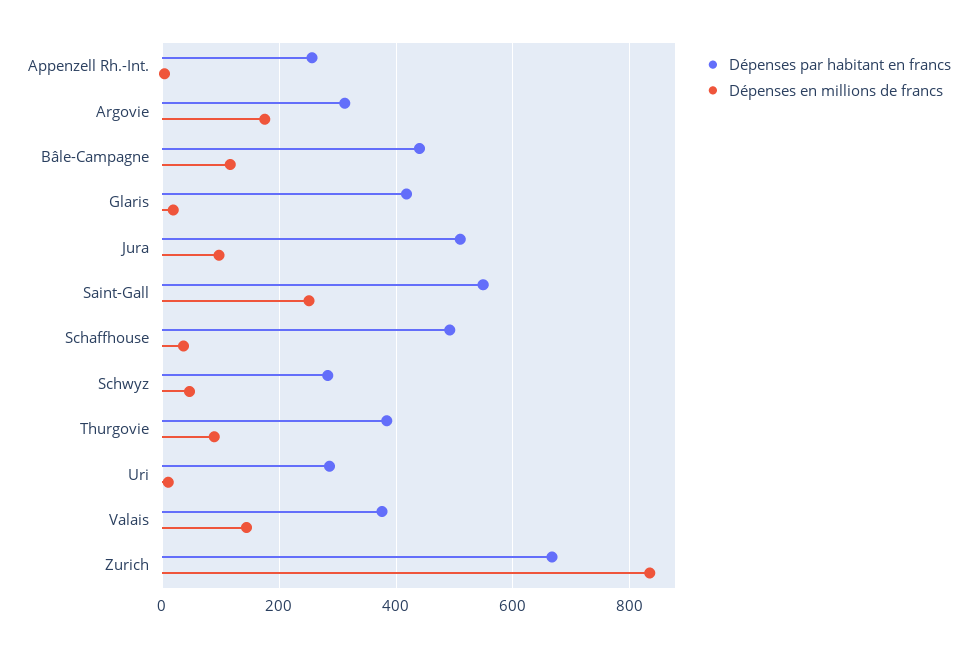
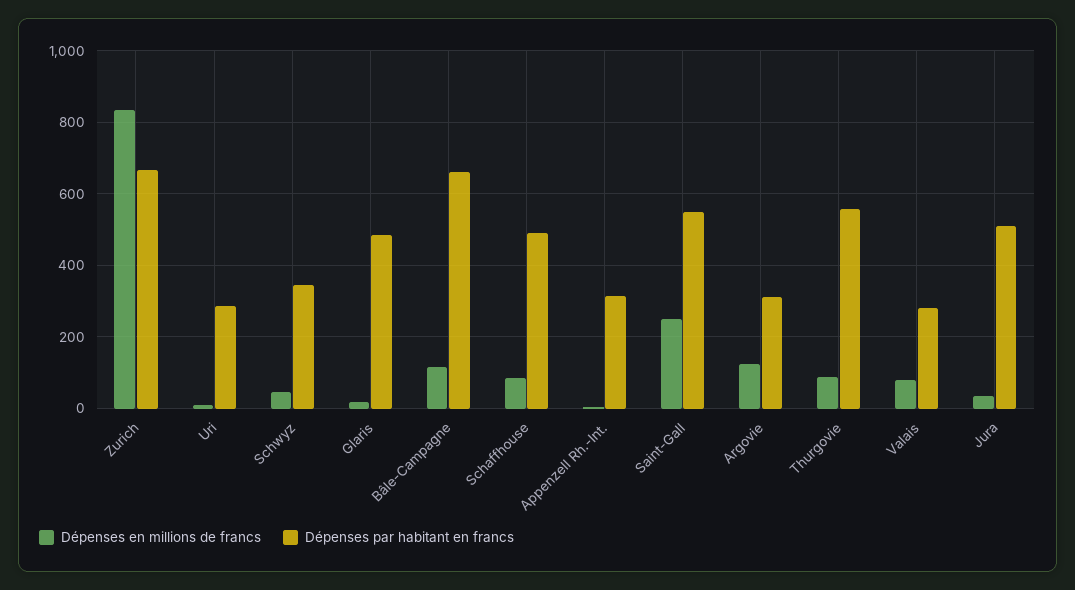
  {
    "Dépenses par habitant en francs": {
-     "Appenzell Rh.-Int.": 260,
+     "Appenzell Rh.-Int.": 320,
      "Argovie": 320,
-     "Bâle-Campagne": 440,
+     "Bâle-Campagne": 660,
-     "Glaris": 420,
+     "Glaris": 480,
      "Jura": 520,
      "Saint-Gall": 540,
      "Schaffhouse": 500,
-     "Schwyz": 280,
+     "Schwyz": 340,
-     "Thurgovie": 380,
+     "Thurgovie": 560,
      "Uri": 280,
-     "Valais": 380,
+     "Valais": 280,
      "Zurich": 660
    },
    "Dépenses en millions de francs": {
      "Appenzell Rh.-Int.": 0,
-     "Argovie": 180,
+     "Argovie": 120,
      "Bâle-Campagne": 120,
      "Glaris": 20,
-     "Jura": 100,
+     "Jura": 40,
      "Saint-Gall": 260,
-     "Schaffhouse": 40,
+     "Schaffhouse": 80,
      "Schwyz": 40,
      "Thurgovie": 80,
      "Uri": 20,
-     "Valais": 140,
+     "Valais": 80,
      "Zurich": 840
    }
  }

